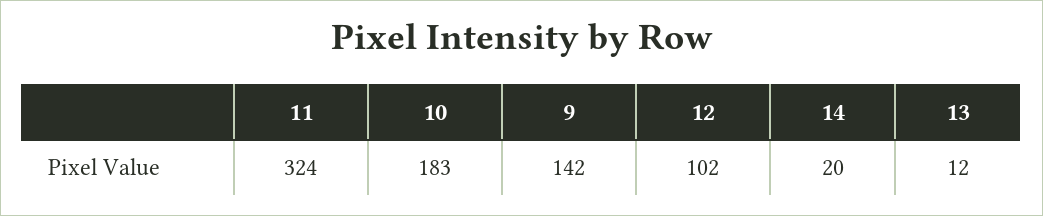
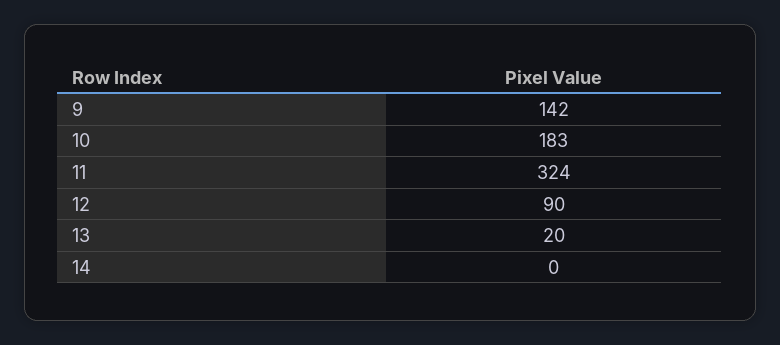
  {
    "11": 324,
    "10": 183,
    "9": 142,
-   "12": 102,
+   "12": 90,
-   "14": 20,
+   "14": 0,
-   "13": 12
+   "13": 20
  }

